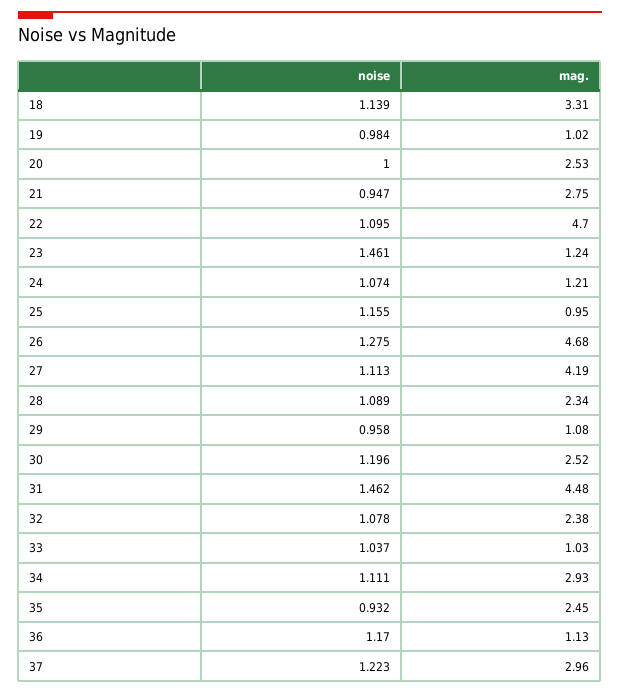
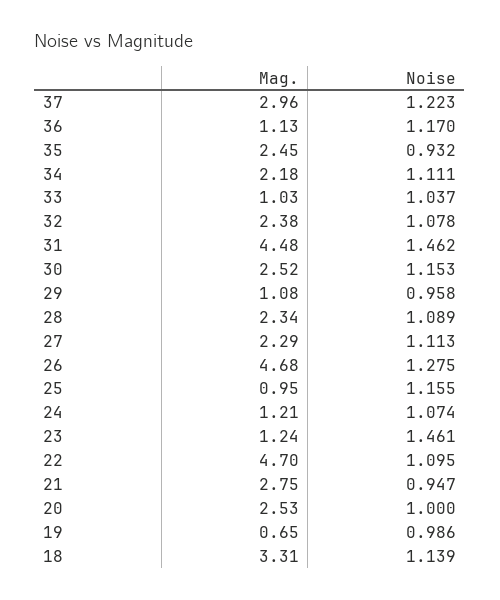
  {
    "noise": {
      "18": 1.139,
-     "19": 0.984,
+     "19": 0.986,
      "20": 1,
      "21": 0.947,
      "22": 1.095,
      "23": 1.461,
      "24": 1.074,
      "25": 1.155,
      "26": 1.275,
      "27": 1.113,
      "28": 1.089,
      "29": 0.958,
-     "30": 1.196,
+     "30": 1.153,
      "31": 1.462,
      "32": 1.078,
      "33": 1.037,
      "34": 1.111,
      "35": 0.932,
      "36": 1.17,
      "37": 1.223
    },
    "mag.": {
      "18": 3.31,
-     "19": 1.02,
+     "19": 0.65,
      "20": 2.53,
      "21": 2.75,
      "22": 4.7,
      "23": 1.24,
      "24": 1.21,
      "25": 0.95,
      "26": 4.68,
-     "27": 4.19,
+     "27": 2.29,
      "28": 2.34,
      "29": 1.08,
      "30": 2.52,
      "31": 4.48,
      "32": 2.38,
      "33": 1.03,
-     "34": 2.93,
+     "34": 2.18,
      "35": 2.45,
      "36": 1.13,
      "37": 2.96
    }
  }

